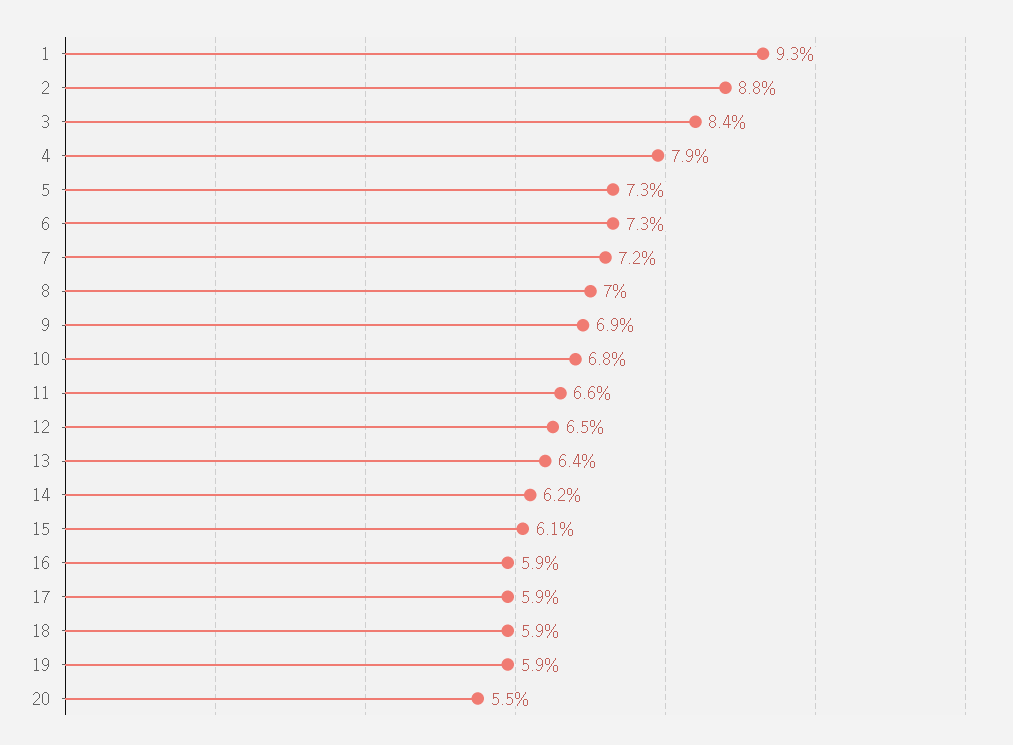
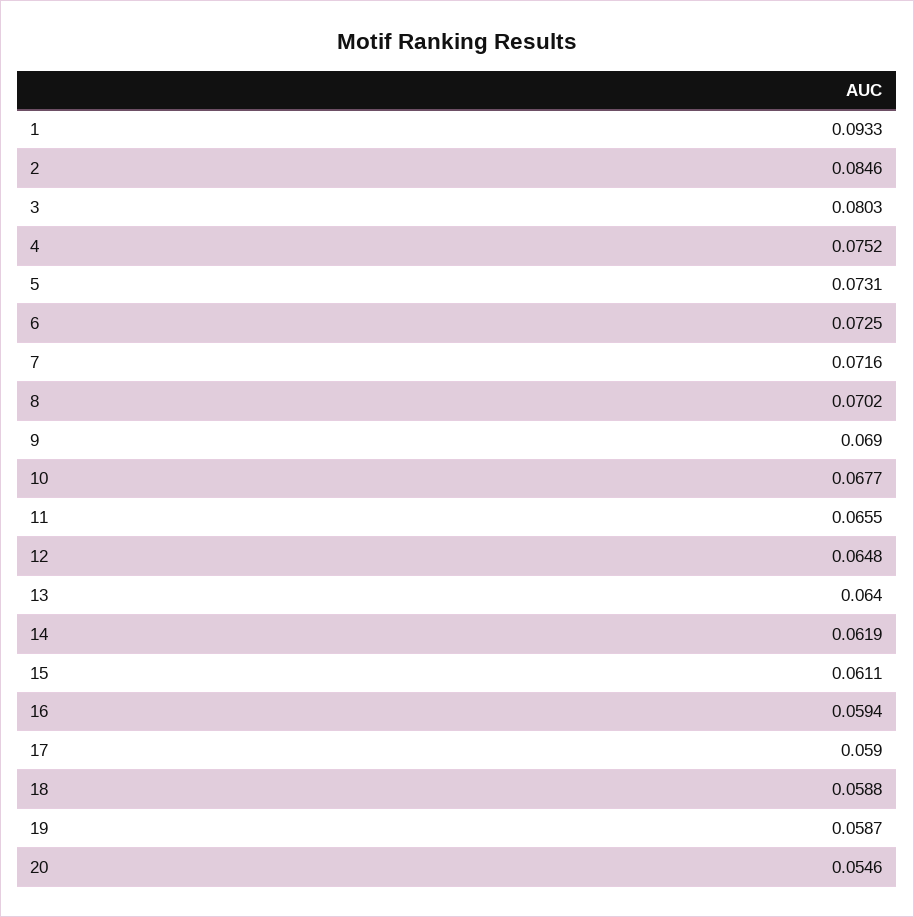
  {
    "1": 0.0933,
-   "2": 0.088,
+   "2": 0.0846,
-   "3": 0.084,
+   "3": 0.0803,
-   "4": 0.079,
+   "4": 0.0752,
    "5": 0.0731,
    "6": 0.0725,
    "7": 0.0716,
    "8": 0.0702,
    "9": 0.069,
    "10": 0.0677,
    "11": 0.0655,
    "12": 0.0648,
    "13": 0.064,
    "14": 0.0619,
    "15": 0.0611,
    "16": 0.0594,
    "17": 0.059,
    "18": 0.0588,
    "19": 0.0587,
    "20": 0.0546
  }

